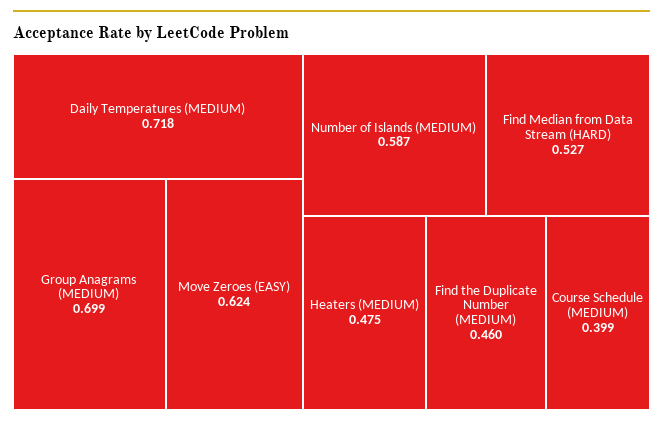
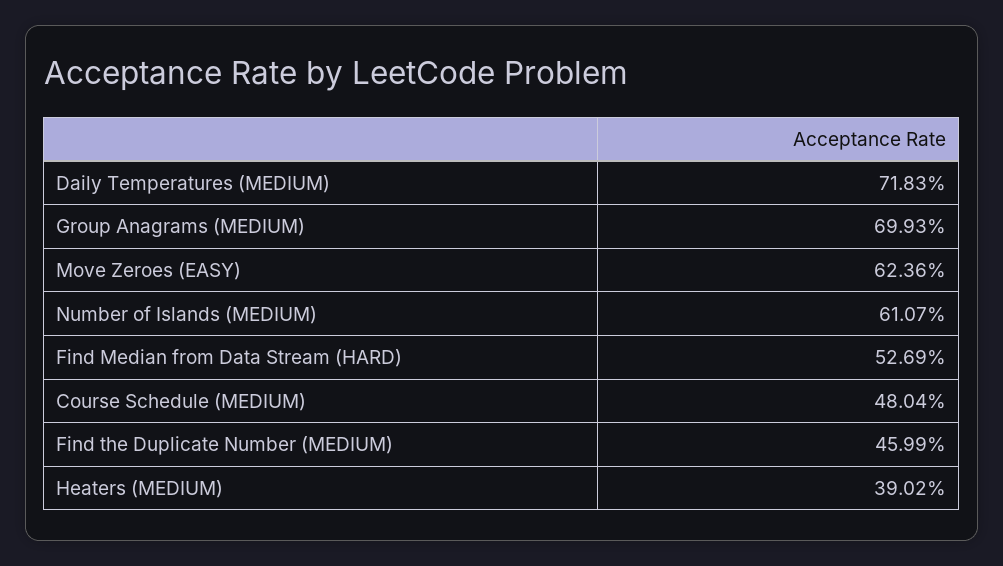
  {
    "Daily Temperatures (MEDIUM)": 0.7183,
    "Group Anagrams (MEDIUM)": 0.6993,
    "Move Zeroes (EASY)": 0.6236,
-   "Number of Islands (MEDIUM)": 0.587,
+   "Number of Islands (MEDIUM)": 0.6107,
    "Find Median from Data Stream (HARD)": 0.5269,
-   "Heaters (MEDIUM)": 0.475,
+   "Heaters (MEDIUM)": 0.3902,
    "Find the Duplicate Number (MEDIUM)": 0.4599,
-   "Course Schedule (MEDIUM)": 0.399
+   "Course Schedule (MEDIUM)": 0.4804
  }

